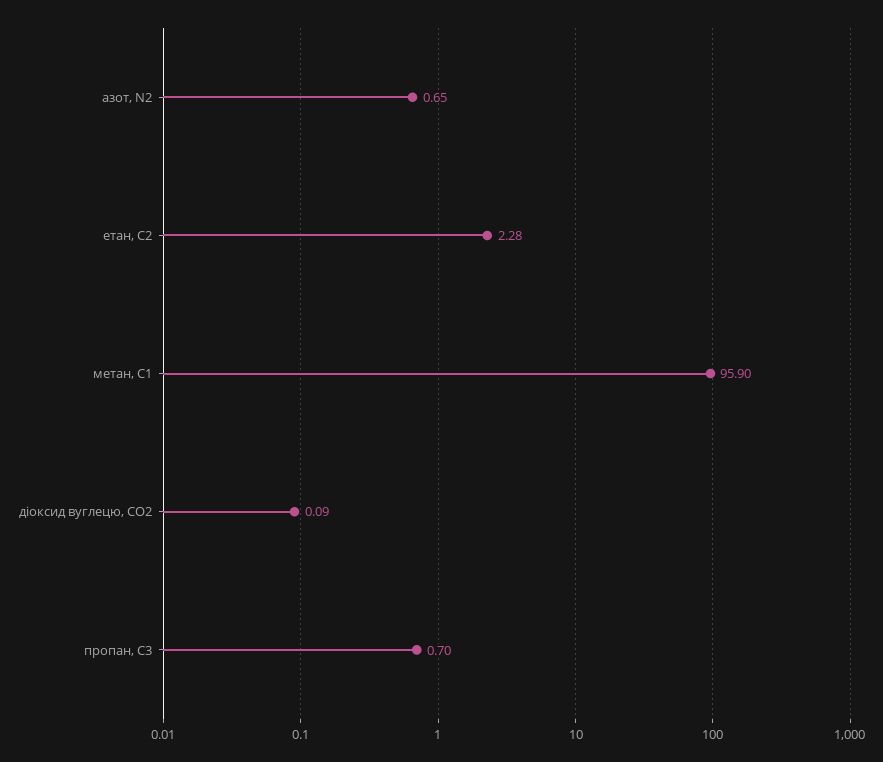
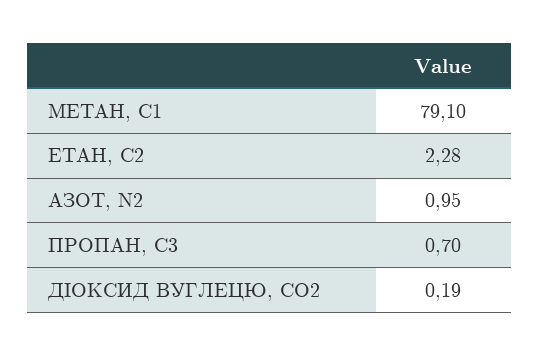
  {
-   "азот, N2": 0.65,
+   "азот, N2": 0.95,
    "етан, С2": 2.28,
-   "метан, С1": 95.9,
+   "метан, С1": 79.1,
-   "діоксид вуглецю, CО2": 0.09,
+   "діоксид вуглецю, CО2": 0.19,
    "пропан, С3": 0.7
  }

